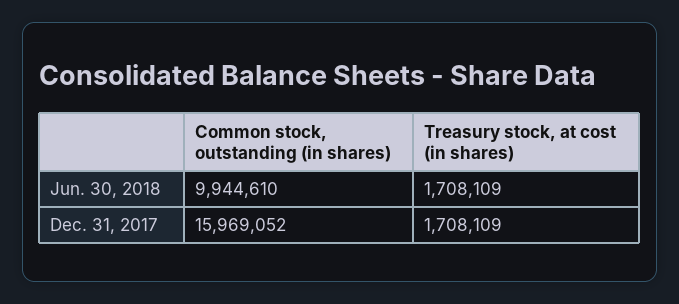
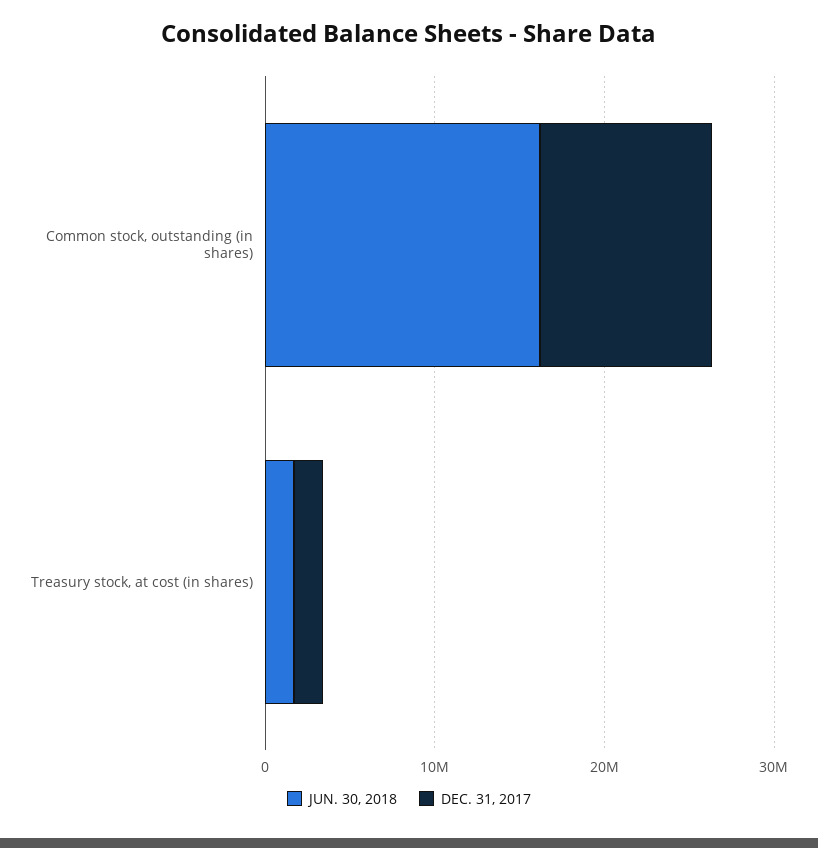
  {
    "Jun. 30, 2018": {
-     "Common stock, outstanding (in shares)": 9944610,
+     "Common stock, outstanding (in shares)": 16000000,
      "Treasury stock, at cost (in shares)": 1708109
    },
    "Dec. 31, 2017": {
-     "Common stock, outstanding (in shares)": 15969052,
+     "Common stock, outstanding (in shares)": 10000000,
      "Treasury stock, at cost (in shares)": 1708109
    }
  }

